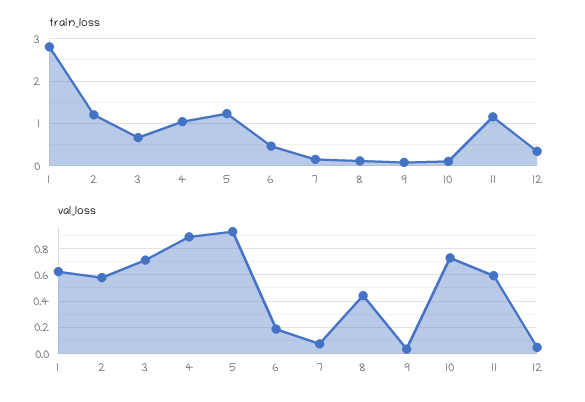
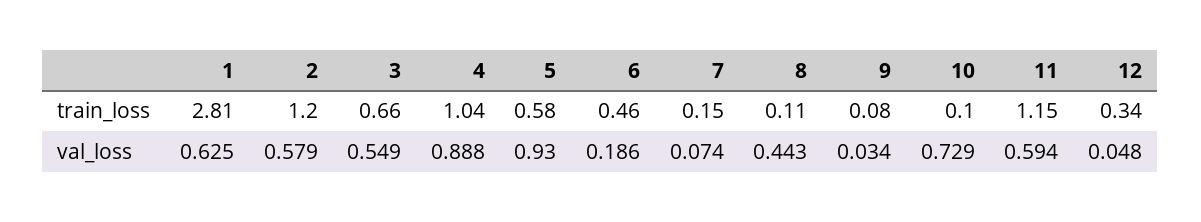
  {
    "train_loss": {
      "1": 2.81,
      "2": 1.2,
      "3": 0.66,
      "4": 1.04,
-     "5": 1.2,
+     "5": 0.58,
      "6": 0.46,
      "7": 0.15,
      "8": 0.11,
      "9": 0.08,
      "10": 0.1,
      "11": 1.15,
      "12": 0.34
    },
    "val_loss": {
      "1": 0.625,
      "2": 0.579,
-     "3": 0.7,
+     "3": 0.549,
      "4": 0.888,
      "5": 0.93,
      "6": 0.186,
      "7": 0.074,
      "8": 0.443,
      "9": 0.034,
      "10": 0.729,
      "11": 0.594,
      "12": 0.048
    }
  }

